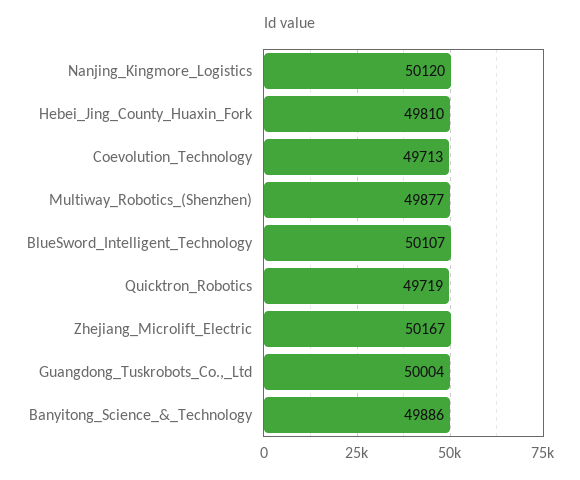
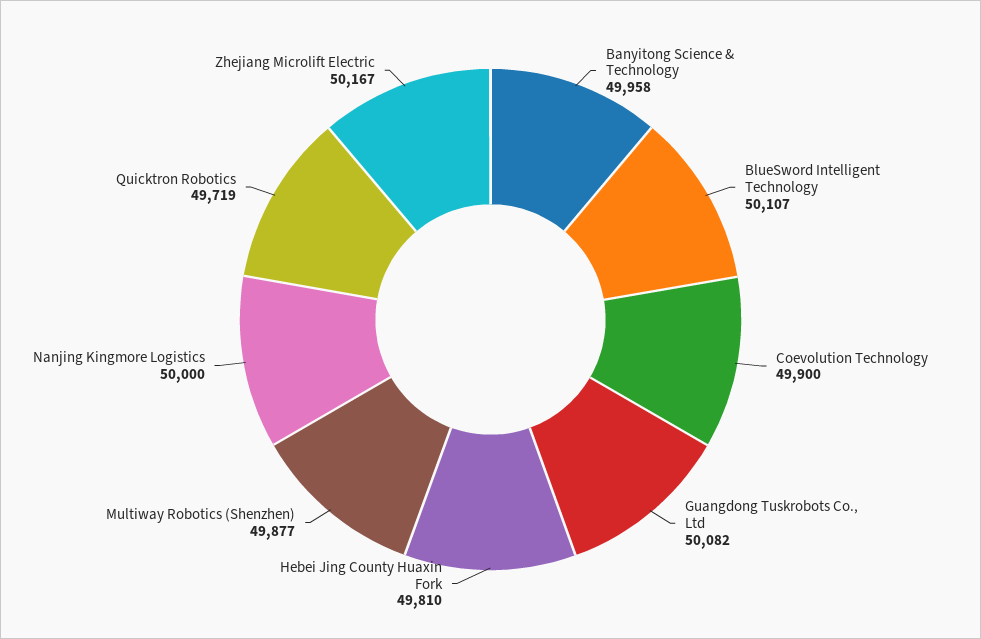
  {
-   "Nanjing_Kingmore_Logistics": 50120,
+   "Nanjing_Kingmore_Logistics": 50000,
    "Hebei_Jing_County_Huaxin_Fork": 49810,
-   "Coevolution_Technology": 49713,
+   "Coevolution_Technology": 49900,
    "Multiway_Robotics_(Shenzhen)": 49877,
    "BlueSword_Intelligent_Technology": 50107,
    "Quicktron_Robotics": 49719,
    "Zhejiang_Microlift_Electric": 50167,
-   "Guangdong_Tuskrobots_Co.,_Ltd": 50004,
+   "Guangdong_Tuskrobots_Co.,_Ltd": 50082,
-   "Banyitong_Science_&_Technology": 49886
+   "Banyitong_Science_&_Technology": 49958
  }

